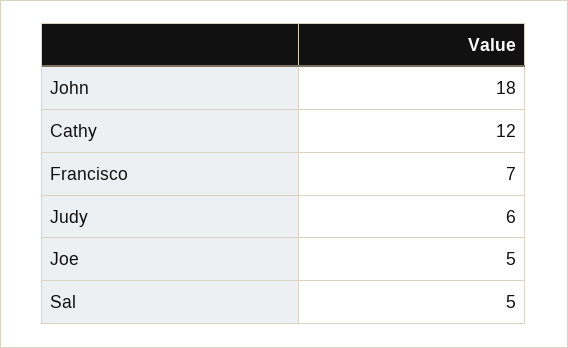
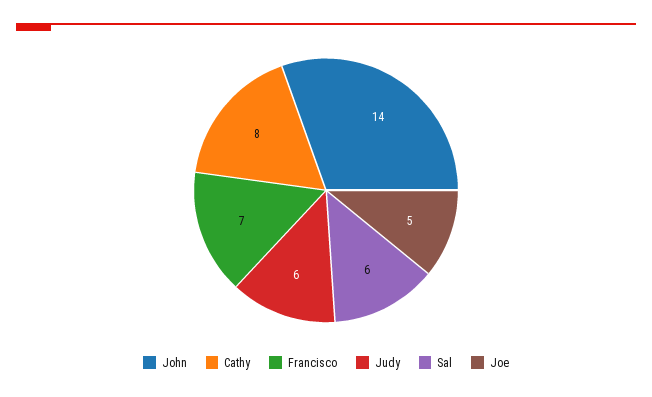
  {
-   "John": 18,
+   "John": 14,
-   "Cathy": 12,
+   "Cathy": 8,
    "Francisco": 7,
    "Judy": 6,
    "Joe": 5,
-   "Sal": 5
+   "Sal": 6
  }

